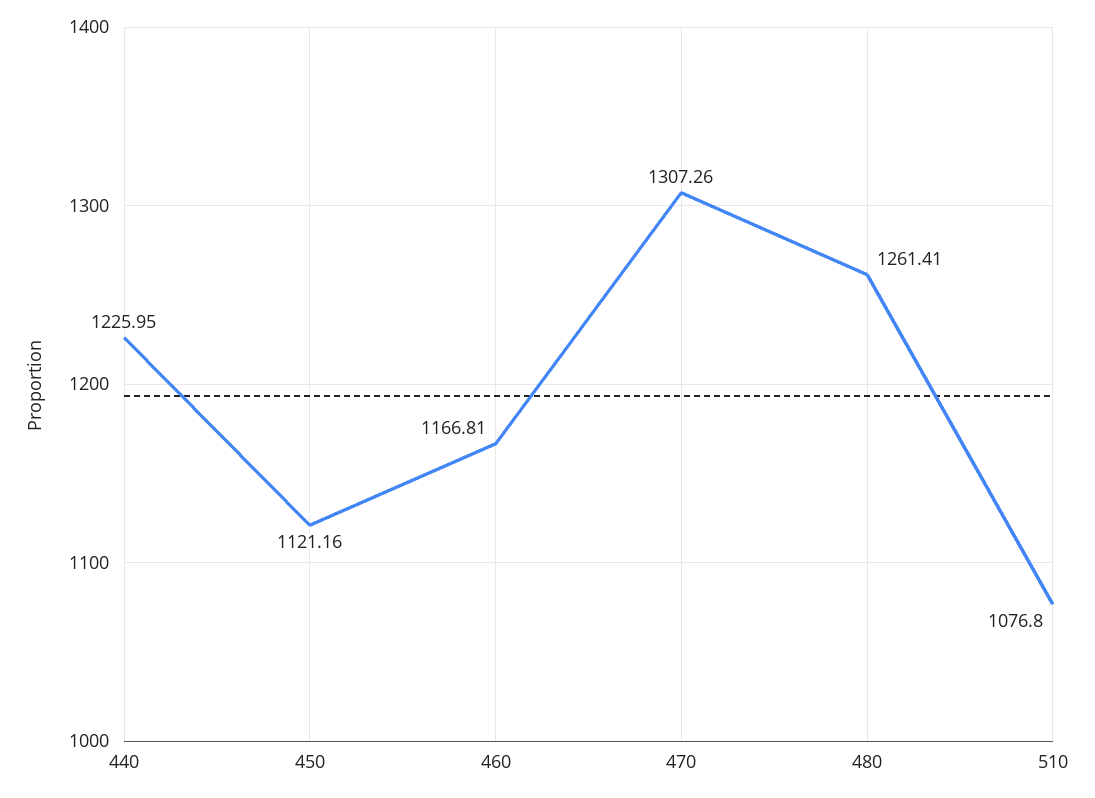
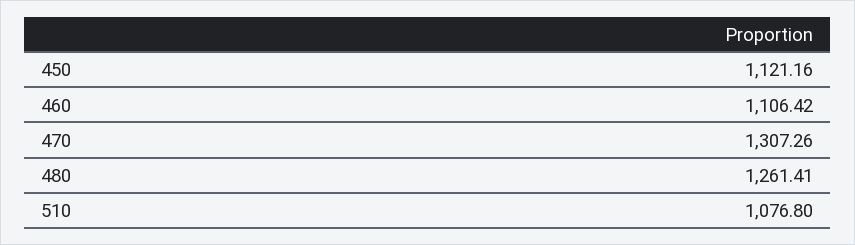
  {
-   "440": 1225.95,
    "450": 1121.16,
-   "460": 1166.81,
+   "460": 1106.42,
    "470": 1307.26,
    "480": 1261.41,
    "510": 1076.8
  }

